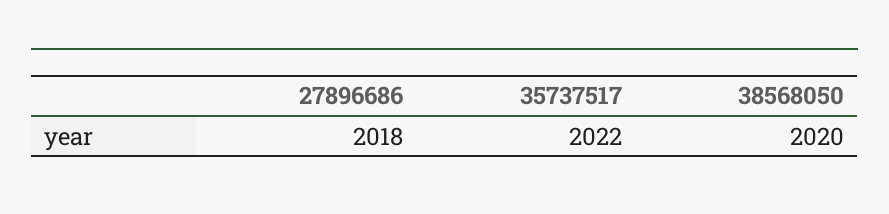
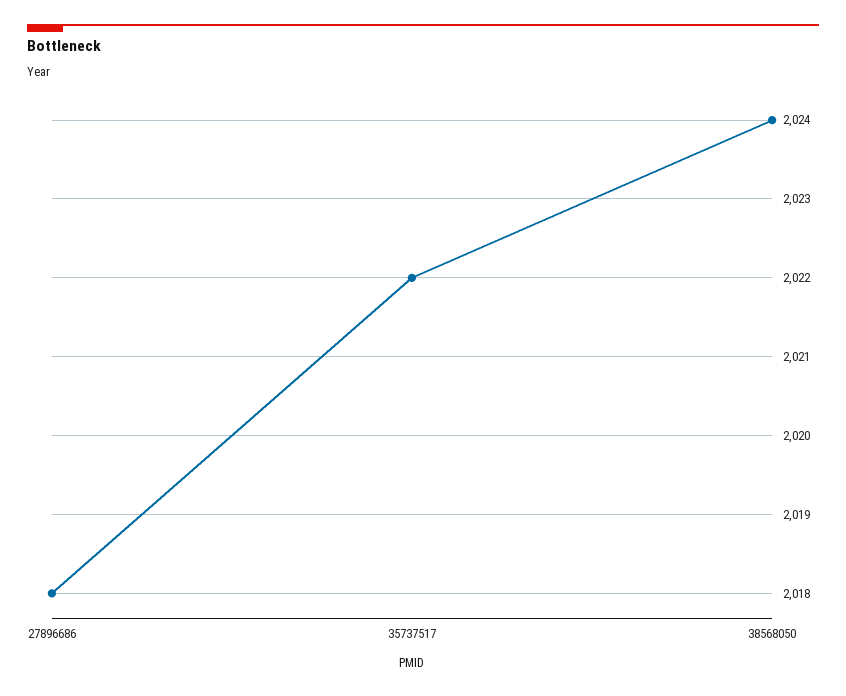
  {
    "27896686": 2018,
    "35737517": 2022,
-   "38568050": 2020
+   "38568050": 2024
  }

